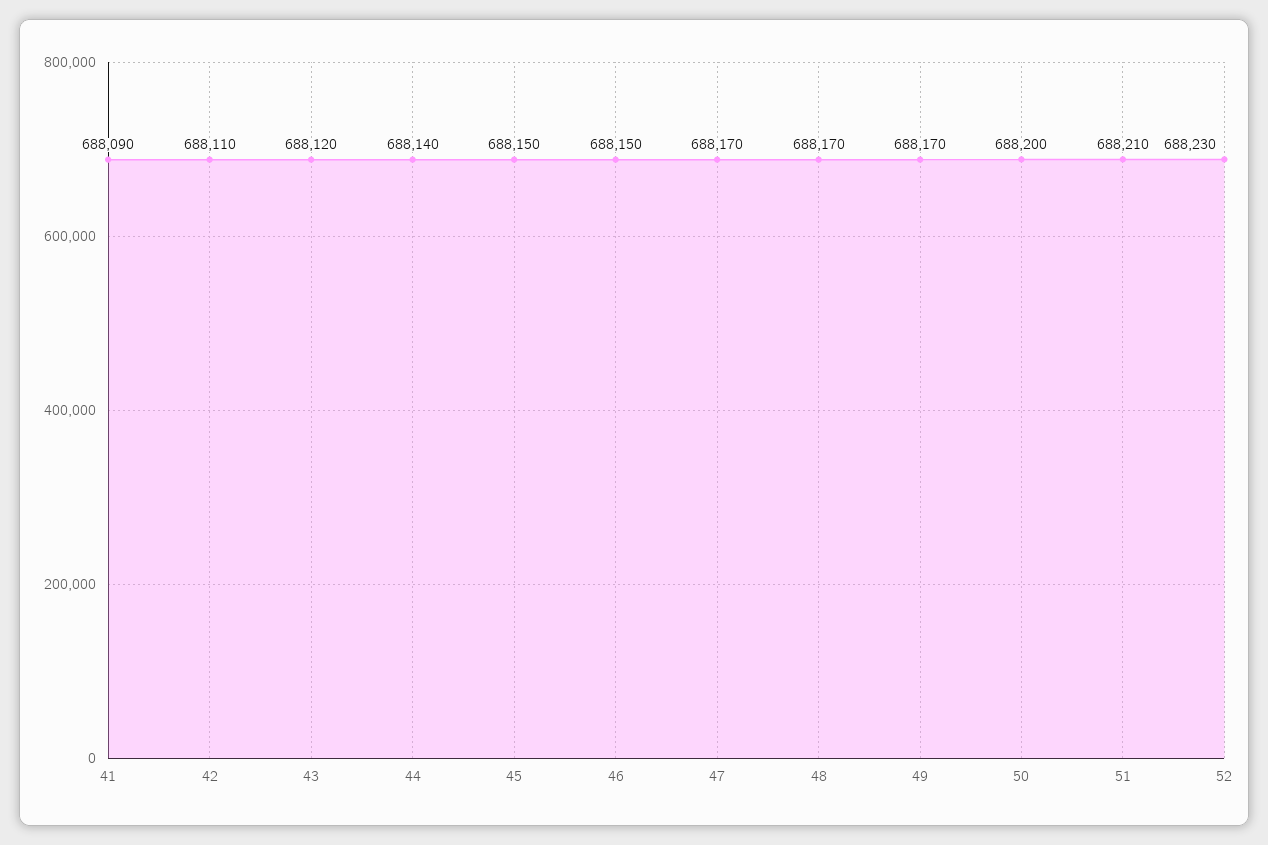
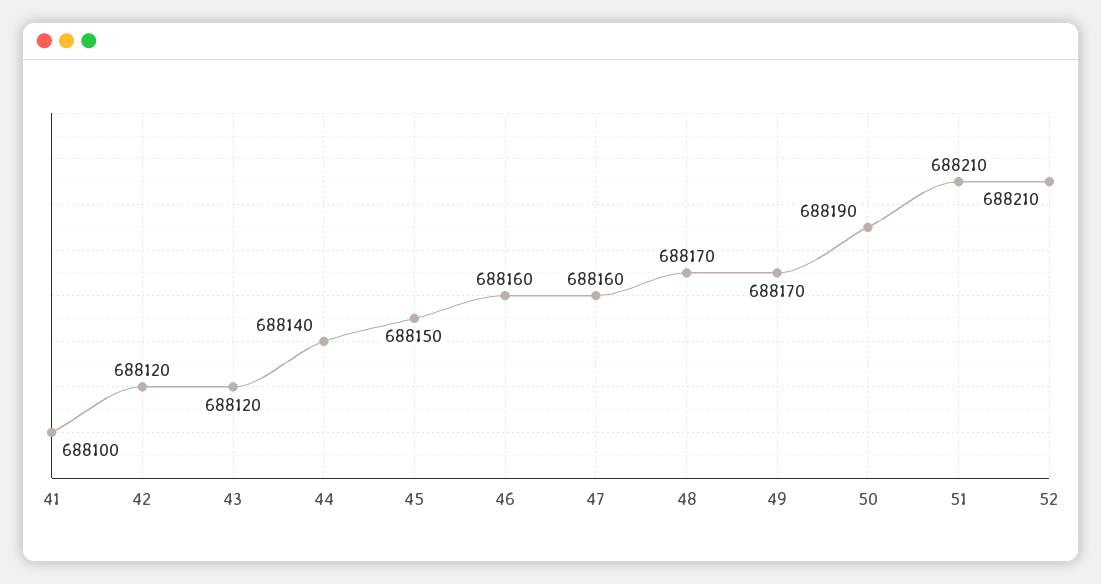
  {
-   "41": 688090,
+   "41": 688100,
-   "42": 688110,
+   "42": 688120,
    "43": 688120,
    "44": 688140,
    "45": 688150,
-   "46": 688150,
+   "46": 688160,
-   "47": 688170,
+   "47": 688160,
    "48": 688170,
    "49": 688170,
-   "50": 688200,
+   "50": 688190,
    "51": 688210,
-   "52": 688230
+   "52": 688210
  }

